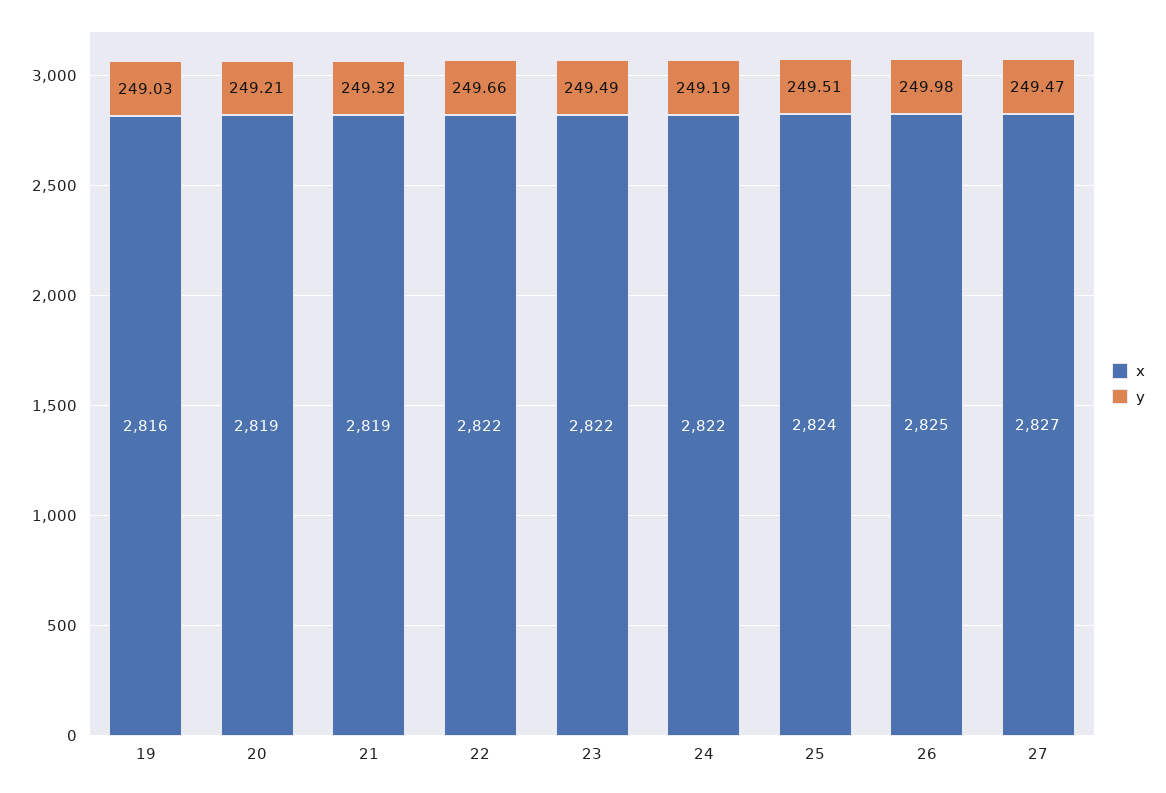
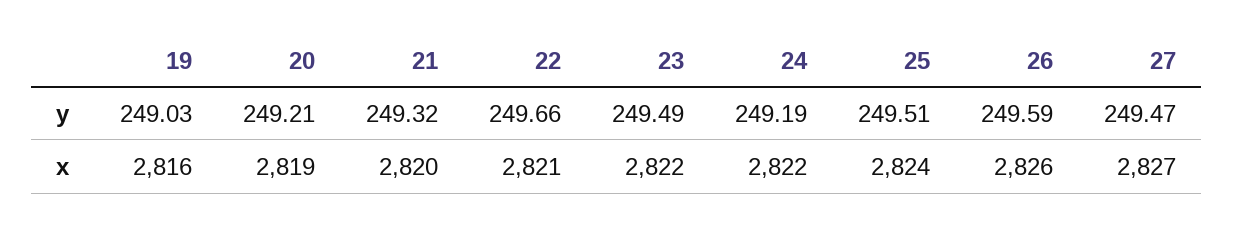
  {
    "x": {
      "19": 2816,
      "20": 2819,
-     "21": 2819,
+     "21": 2820,
-     "22": 2822,
+     "22": 2821,
      "23": 2822,
      "24": 2822,
      "25": 2824,
-     "26": 2825,
+     "26": 2826,
      "27": 2827
    },
    "y": {
      "19": 249.03,
      "20": 249.21,
      "21": 249.32,
      "22": 249.66,
      "23": 249.49,
      "24": 249.19,
      "25": 249.51,
-     "26": 249.98,
+     "26": 249.59,
      "27": 249.47
    }
  }

